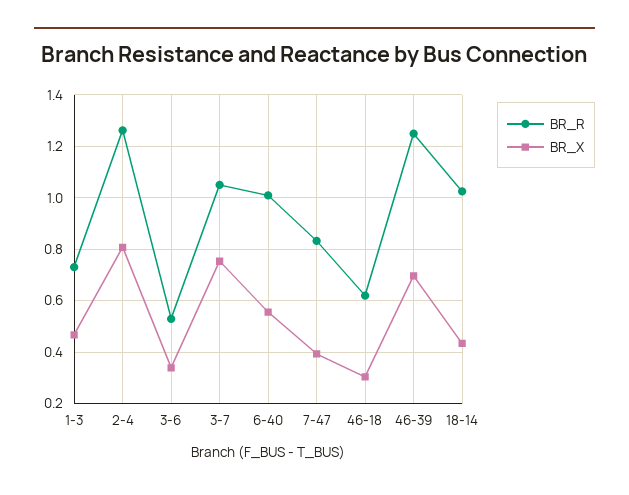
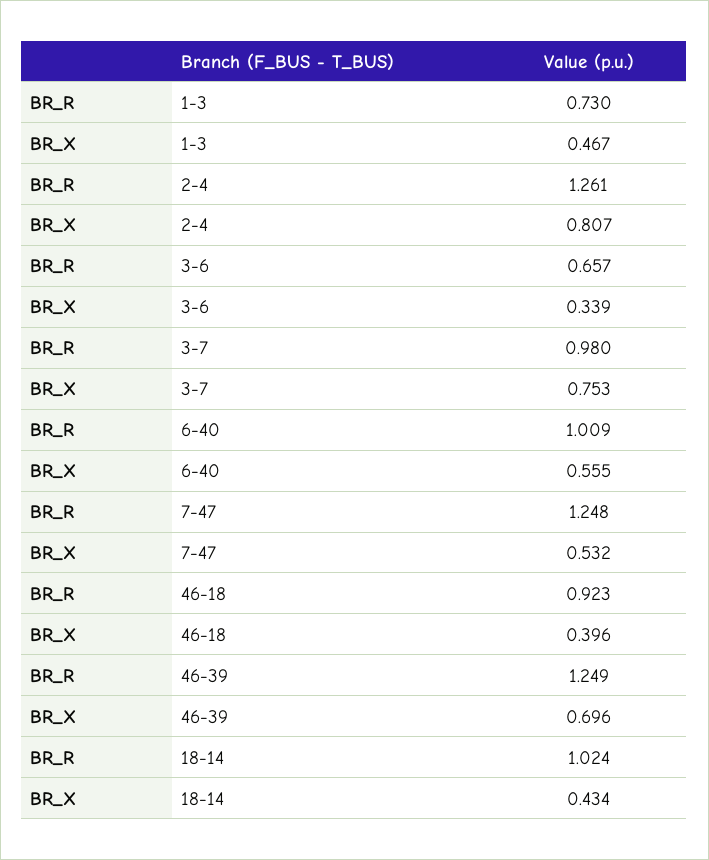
  {
    "BR_R": {
      "1-3": 0.73,
      "2-4": 1.261,
-     "3-6": 0.525,
+     "3-6": 0.657,
-     "3-7": 1.05,
+     "3-7": 0.98,
      "6-40": 1.009,
-     "7-47": 0.825,
+     "7-47": 1.248,
-     "46-18": 0.625,
+     "46-18": 0.923,
      "46-39": 1.249,
      "18-14": 1.024
    },
    "BR_X": {
      "1-3": 0.467,
      "2-4": 0.807,
      "3-6": 0.339,
      "3-7": 0.753,
      "6-40": 0.555,
-     "7-47": 0.4,
+     "7-47": 0.532,
-     "46-18": 0.3,
+     "46-18": 0.396,
      "46-39": 0.696,
      "18-14": 0.434
    }
  }

